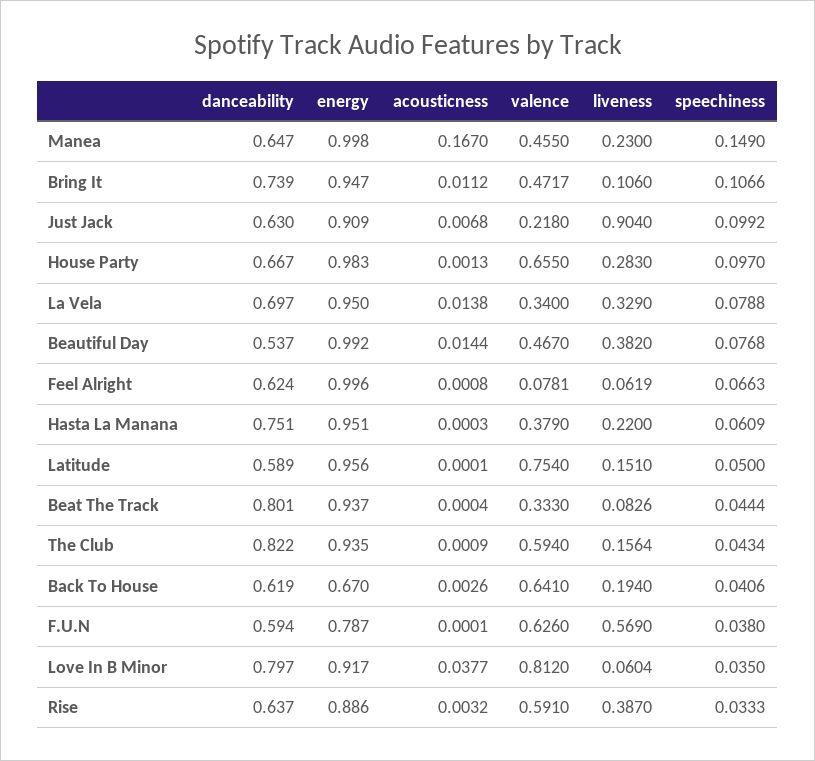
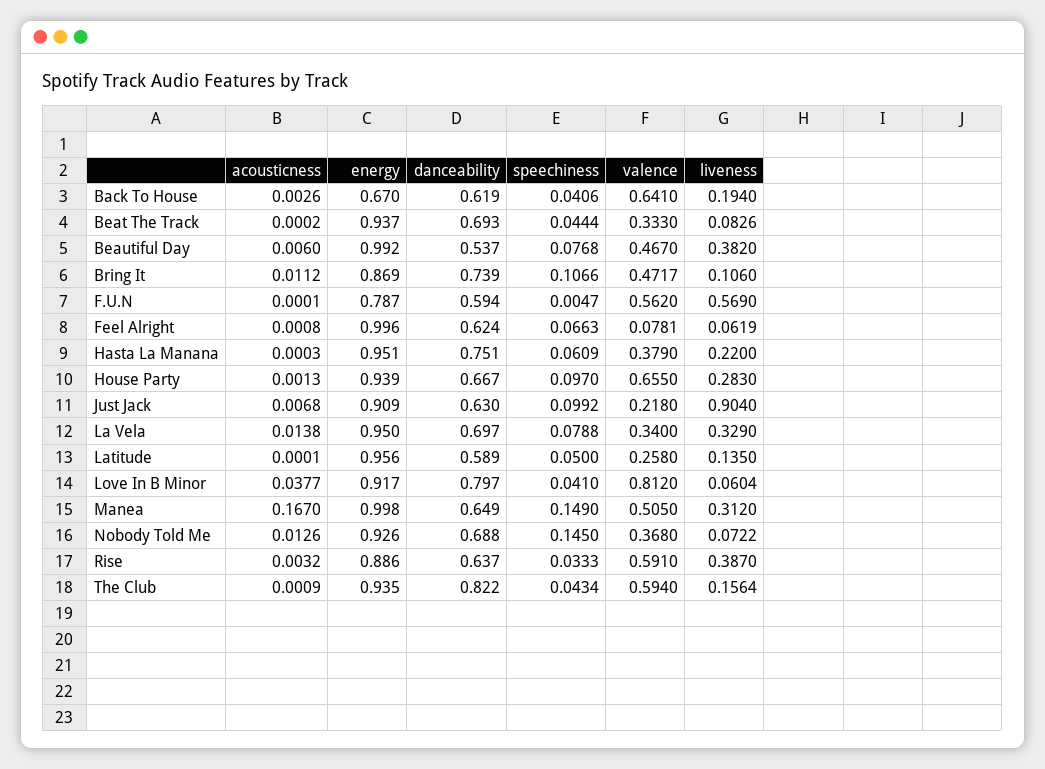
  {
    "danceability": {
-     "Manea": 0.647,
+     "Manea": 0.649,
      "Bring It": 0.739,
      "Just Jack": 0.63,
      "House Party": 0.667,
      "La Vela": 0.697,
      "Beautiful Day": 0.537,
      "Feel Alright": 0.624,
      "Hasta La Manana": 0.751,
      "Latitude": 0.589,
-     "Beat The Track": 0.801,
+     "Beat The Track": 0.693,
      "The Club": 0.822,
      "Back To House": 0.619,
      "F.U.N": 0.594,
      "Love In B Minor": 0.797,
-     "Rise": 0.637
+     "Rise": 0.637,
+     "Nobody Told Me": 0.688
    },
    "energy": {
      "Manea": 0.998,
-     "Bring It": 0.947,
+     "Bring It": 0.869,
      "Just Jack": 0.909,
-     "House Party": 0.983,
+     "House Party": 0.939,
      "La Vela": 0.95,
      "Beautiful Day": 0.992,
      "Feel Alright": 0.996,
      "Hasta La Manana": 0.951,
      "Latitude": 0.956,
      "Beat The Track": 0.937,
      "The Club": 0.935,
      "Back To House": 0.67,
      "F.U.N": 0.787,
      "Love In B Minor": 0.917,
-     "Rise": 0.886
+     "Rise": 0.886,
+     "Nobody Told Me": 0.926
    },
    "acousticness": {
      "Manea": 0.167,
      "Bring It": 0.0112,
      "Just Jack": 0.0068,
      "House Party": 0.0013,
      "La Vela": 0.0138,
-     "Beautiful Day": 0.0144,
+     "Beautiful Day": 0.006,
      "Feel Alright": 0.0008,
      "Hasta La Manana": 0.0003,
      "Latitude": 0.0001,
-     "Beat The Track": 0.0004,
+     "Beat The Track": 0.0002,
      "The Club": 0.0009,
      "Back To House": 0.0026,
      "F.U.N": 0.0001,
      "Love In B Minor": 0.0377,
-     "Rise": 0.0032
+     "Rise": 0.0032,
+     "Nobody Told Me": 0.0126
    },
    "valence": {
-     "Manea": 0.455,
+     "Manea": 0.505,
      "Bring It": 0.4717,
      "Just Jack": 0.218,
      "House Party": 0.655,
      "La Vela": 0.34,
      "Beautiful Day": 0.467,
      "Feel Alright": 0.0781,
      "Hasta La Manana": 0.379,
-     "Latitude": 0.754,
+     "Latitude": 0.258,
      "Beat The Track": 0.333,
      "The Club": 0.594,
      "Back To House": 0.641,
-     "F.U.N": 0.626,
+     "F.U.N": 0.562,
      "Love In B Minor": 0.812,
-     "Rise": 0.591
+     "Rise": 0.591,
+     "Nobody Told Me": 0.368
    },
    "liveness": {
-     "Manea": 0.23,
+     "Manea": 0.312,
      "Bring It": 0.106,
      "Just Jack": 0.904,
      "House Party": 0.283,
      "La Vela": 0.329,
      "Beautiful Day": 0.382,
      "Feel Alright": 0.0619,
      "Hasta La Manana": 0.22,
-     "Latitude": 0.151,
+     "Latitude": 0.135,
      "Beat The Track": 0.0826,
      "The Club": 0.1564,
      "Back To House": 0.194,
      "F.U.N": 0.569,
      "Love In B Minor": 0.0604,
-     "Rise": 0.387
+     "Rise": 0.387,
+     "Nobody Told Me": 0.0722
    },
    "speechiness": {
      "Manea": 0.149,
      "Bring It": 0.1066,
      "Just Jack": 0.0992,
      "House Party": 0.097,
      "La Vela": 0.0788,
      "Beautiful Day": 0.0768,
      "Feel Alright": 0.0663,
      "Hasta La Manana": 0.0609,
      "Latitude": 0.05,
      "Beat The Track": 0.0444,
      "The Club": 0.0434,
      "Back To House": 0.0406,
-     "F.U.N": 0.038,
+     "F.U.N": 0.0047,
-     "Love In B Minor": 0.035,
+     "Love In B Minor": 0.041,
-     "Rise": 0.0333
+     "Rise": 0.0333,
+     "Nobody Told Me": 0.145
    }
  }

